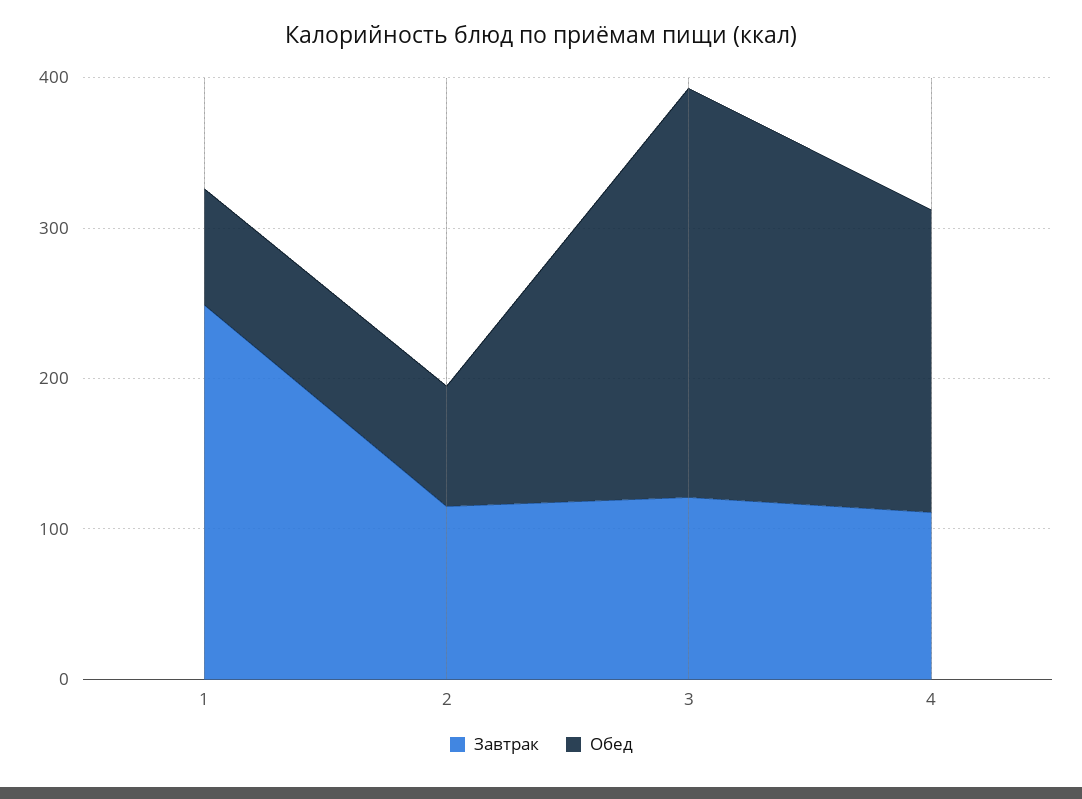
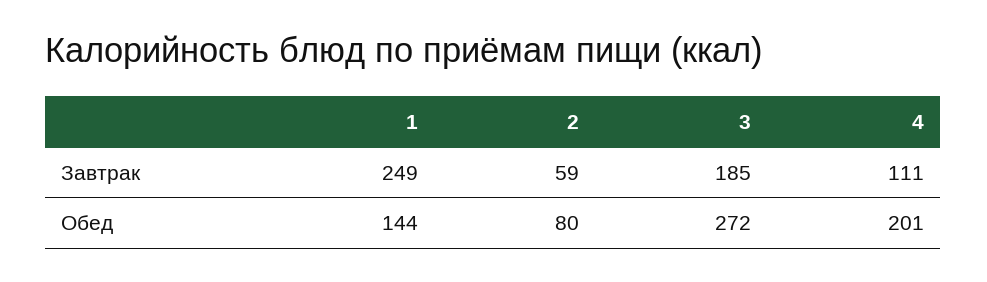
  {
    "Завтрак": {
      "1": 249,
-     "2": 120,
+     "2": 59,
-     "3": 120,
+     "3": 185,
      "4": 111
    },
    "Обед": {
-     "1": 80,
+     "1": 144,
      "2": 80,
      "3": 272,
      "4": 201
    }
  }

